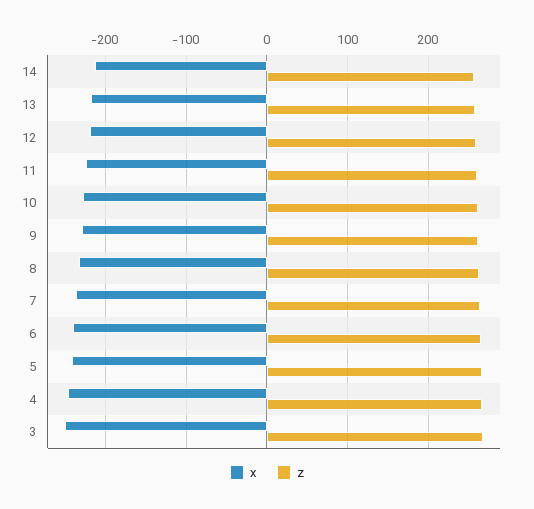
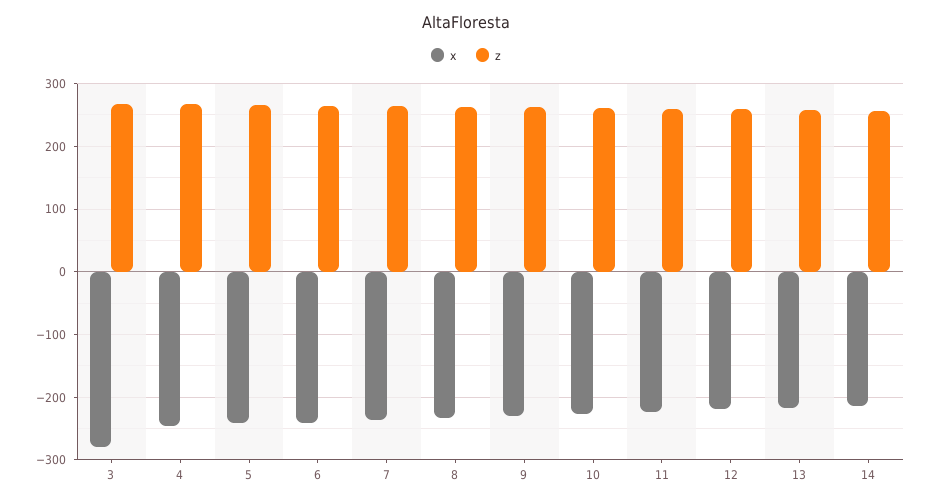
  {
    "x": {
      "14": -210,
      "13": -220,
      "12": -220,
      "11": -220,
      "10": -230,
      "9": -230,
      "8": -230,
      "7": -240,
      "6": -240,
      "5": -240,
      "4": -250,
-     "3": -250
+     "3": -280
    },
    "z": {
      "14": 260,
      "13": 260,
      "12": 260,
      "11": 260,
      "10": 260,
      "9": 260,
      "8": 260,
      "7": 260,
      "6": 270,
      "5": 270,
      "4": 270,
      "3": 270
    }
  }

